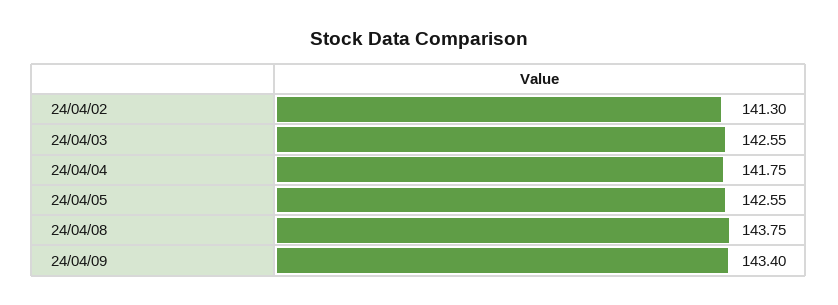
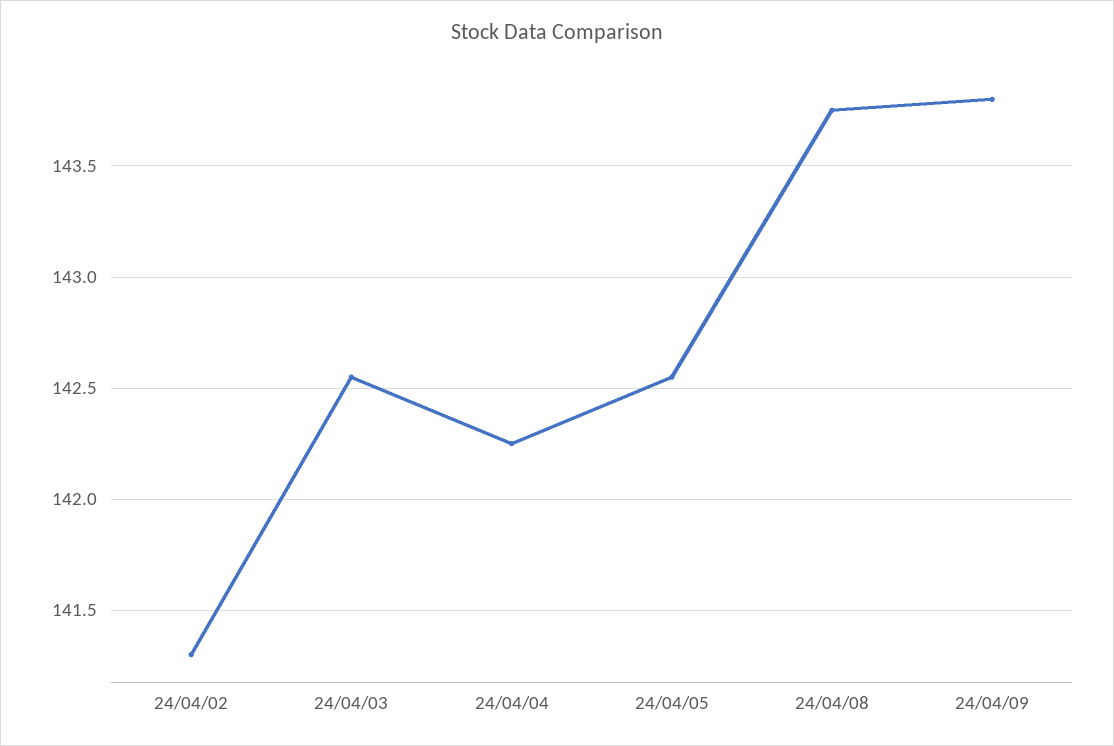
  {
    "24/04/02": 141.3,
    "24/04/03": 142.55,
-   "24/04/04": 141.75,
+   "24/04/04": 142.25,
    "24/04/05": 142.55,
    "24/04/08": 143.75,
-   "24/04/09": 143.4
+   "24/04/09": 143.8
  }

